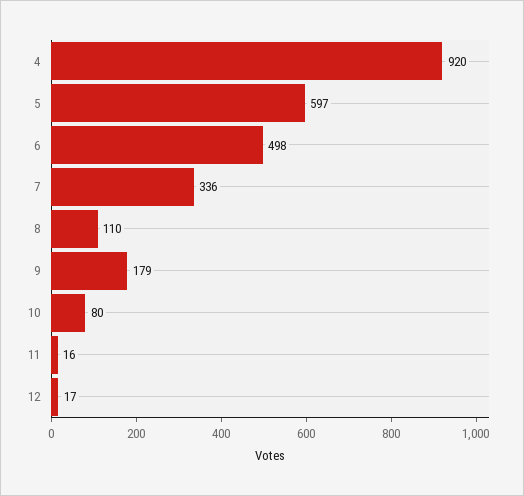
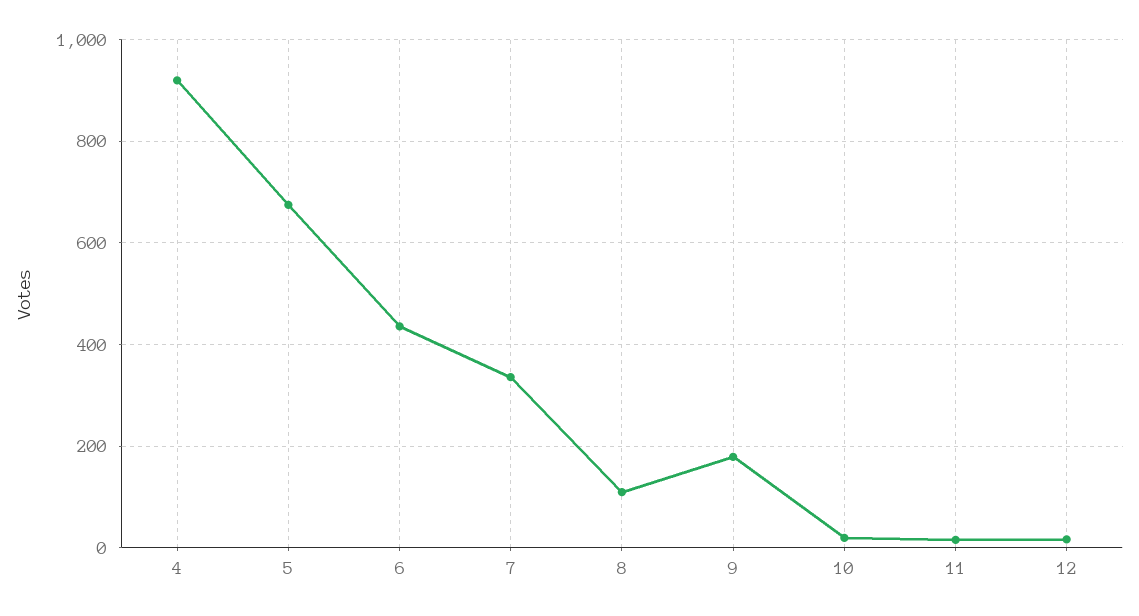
  {
    "4": 920,
-   "5": 597,
+   "5": 680,
-   "6": 498,
+   "6": 440,
    "7": 336,
    "8": 110,
    "9": 179,
-   "10": 80,
+   "10": 20,
    "11": 16,
    "12": 17
  }

